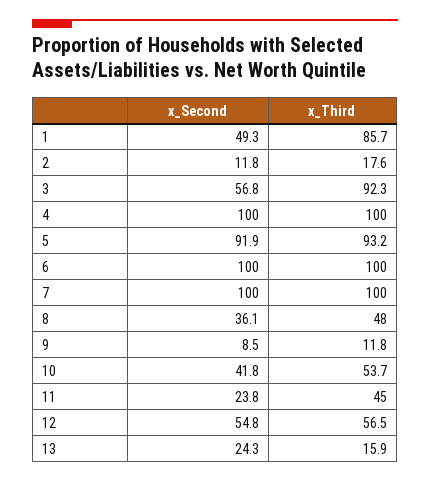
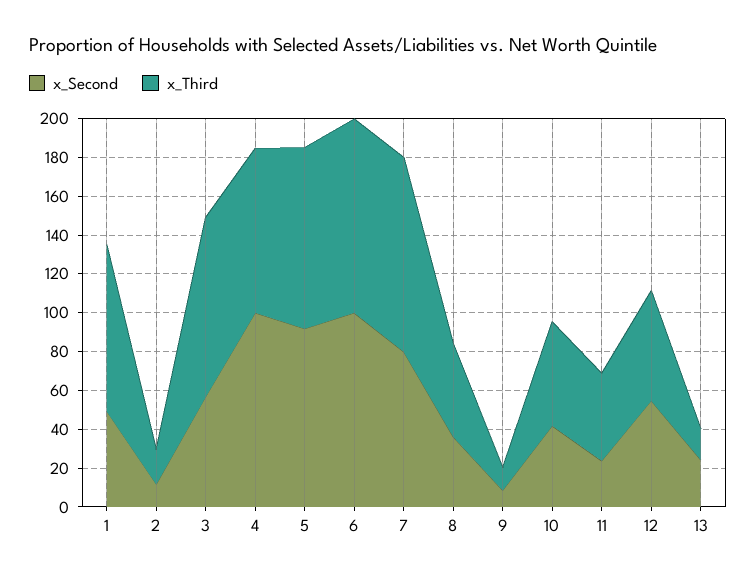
  {
    "x_Second": {
      "1": 49.3,
      "2": 11.8,
      "3": 56.8,
      "4": 100,
      "5": 91.9,
      "6": 100,
-     "7": 100,
+     "7": 80,
      "8": 36.1,
      "9": 8.5,
      "10": 41.8,
      "11": 23.8,
      "12": 54.8,
      "13": 24.3
    },
    "x_Third": {
      "1": 85.7,
      "2": 17.6,
      "3": 92.3,
-     "4": 100,
+     "4": 85,
      "5": 93.2,
      "6": 100,
      "7": 100,
      "8": 48,
      "9": 11.8,
      "10": 53.7,
      "11": 45,
      "12": 56.5,
      "13": 15.9
    }
  }

